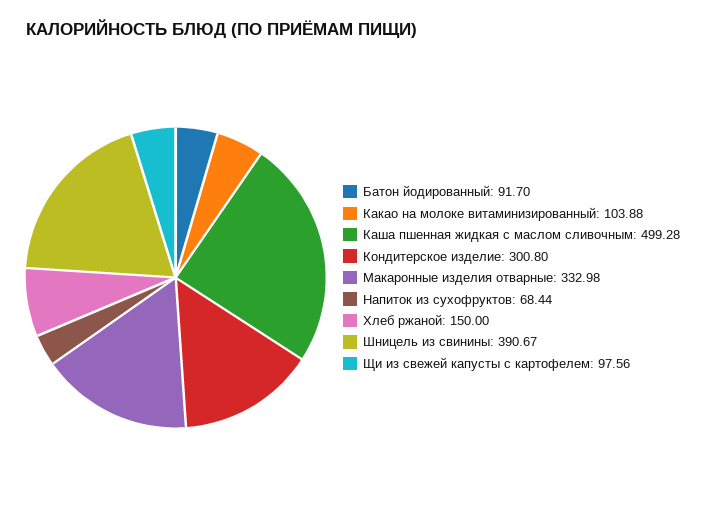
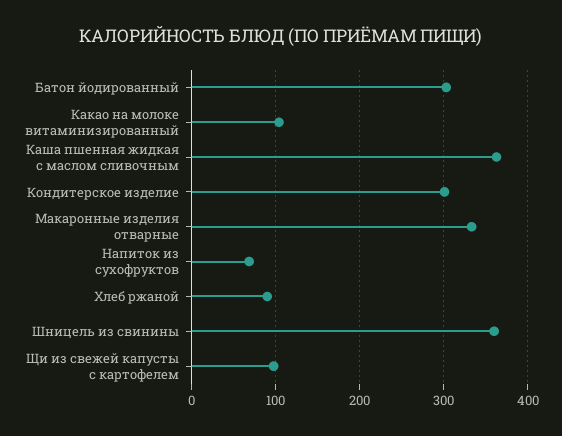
  {
-   "Батон йодированный": 91.7,
+   "Батон йодированный": 300,
    "Какао на молоке витаминизированный": 103.88,
-   "Каша пшенная жидкая с маслом сливочным": 499.28,
+   "Каша пшенная жидкая с маслом сливочным": 360,
    "Кондитерское изделие": 300.8,
    "Макаронные изделия отварные": 332.98,
    "Напиток из сухофруктов": 68.44,
-   "Хлеб ржаной": 150,
+   "Хлеб ржаной": 90,
-   "Шницель из свинины": 390.67,
+   "Шницель из свинины": 360,
    "Щи из свежей капусты с картофелем": 97.56
  }

